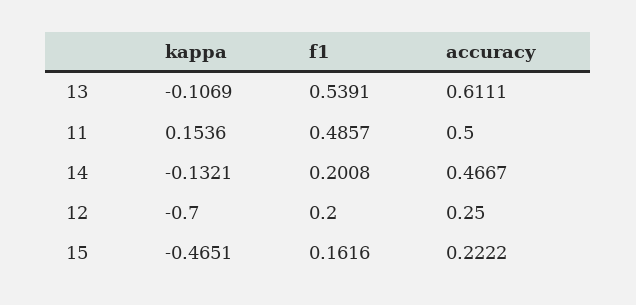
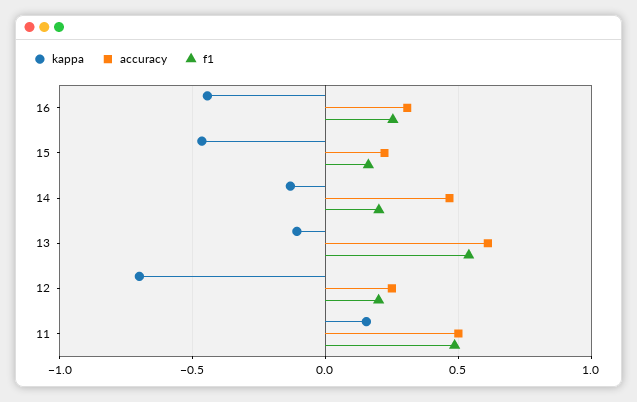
  {
    "kappa": {
      "13": -0.1069,
      "11": 0.1536,
      "14": -0.1321,
      "12": -0.7,
-     "15": -0.4651
+     "15": -0.4651,
+     "16": -0.45
    },
    "f1": {
      "13": 0.5391,
      "11": 0.4857,
      "14": 0.2008,
      "12": 0.2,
-     "15": 0.1616
+     "15": 0.1616,
+     "16": 0.25
    },
    "accuracy": {
      "13": 0.6111,
      "11": 0.5,
      "14": 0.4667,
      "12": 0.25,
-     "15": 0.2222
+     "15": 0.2222,
+     "16": 0.3
    }
  }

